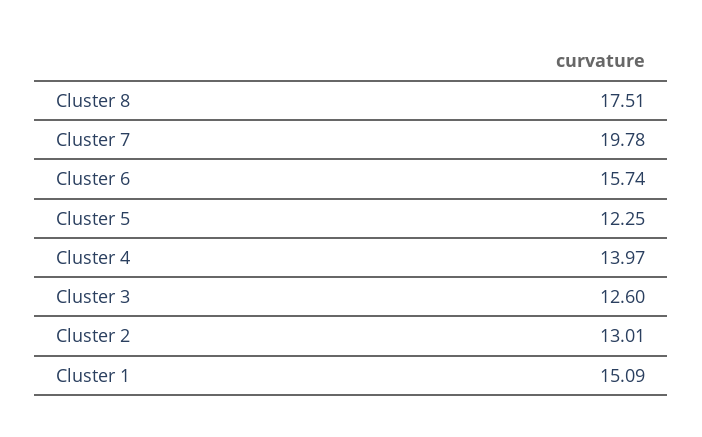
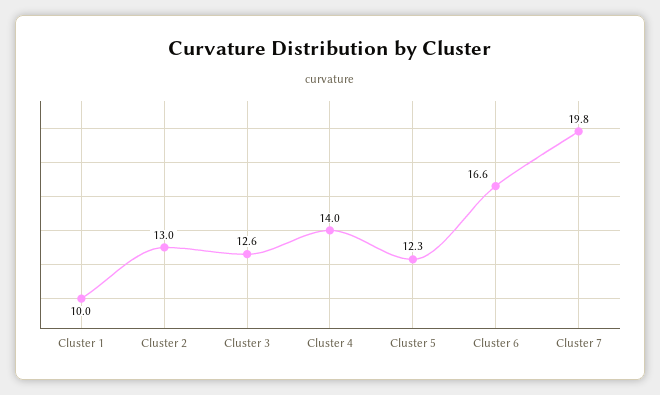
  {
-   "Cluster 8": 17.51,
    "Cluster 7": 19.78,
-   "Cluster 6": 15.74,
+   "Cluster 6": 16.6,
    "Cluster 5": 12.25,
    "Cluster 4": 13.97,
    "Cluster 3": 12.6,
    "Cluster 2": 13.01,
-   "Cluster 1": 15.09
+   "Cluster 1": 10
  }

